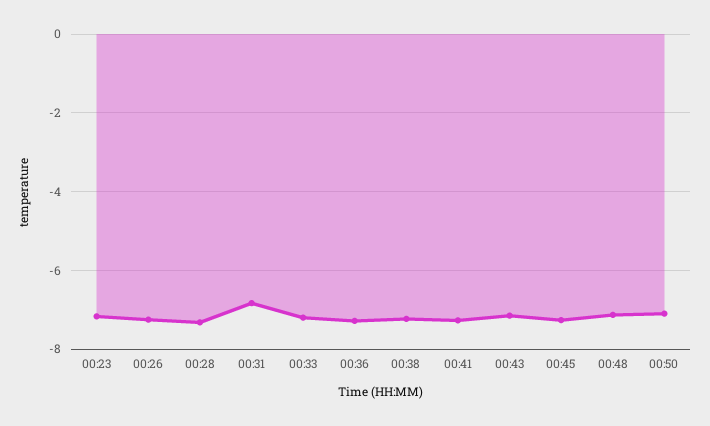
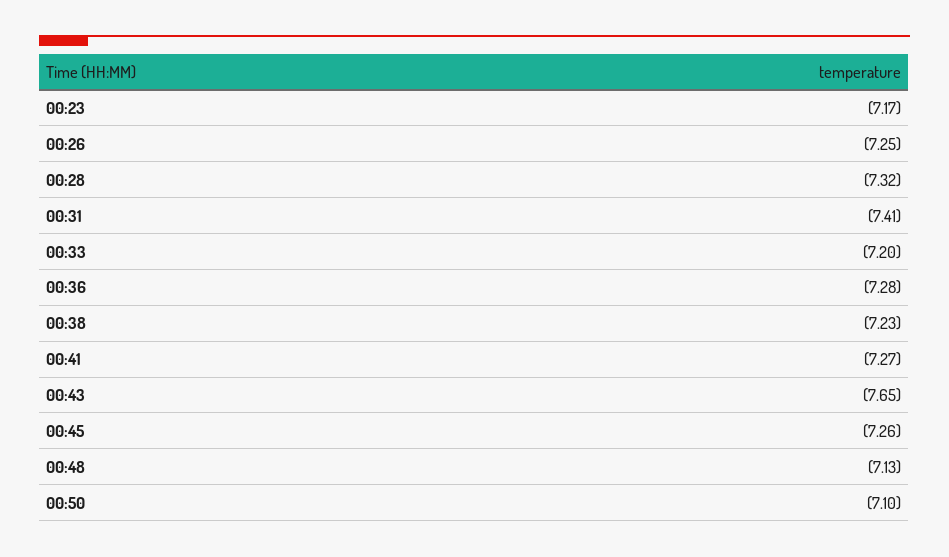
  {
    "00:23": -7.17,
    "00:26": -7.25,
    "00:28": -7.32,
-   "00:31": -6.8,
+   "00:31": -7.41,
    "00:33": -7.2,
    "00:36": -7.28,
    "00:38": -7.23,
    "00:41": -7.27,
-   "00:43": -7.2,
+   "00:43": -7.65,
    "00:45": -7.26,
    "00:48": -7.13,
    "00:50": -7.1
  }

